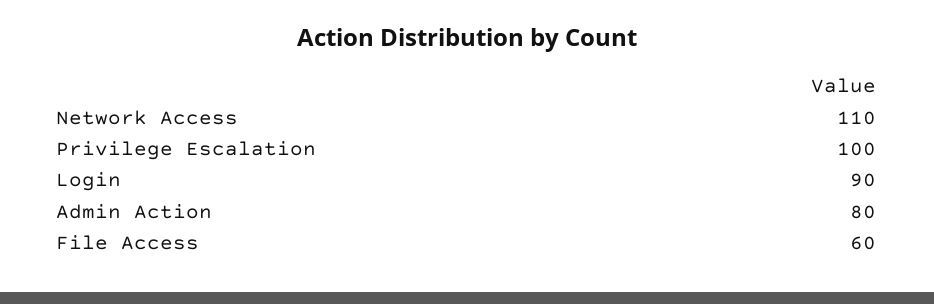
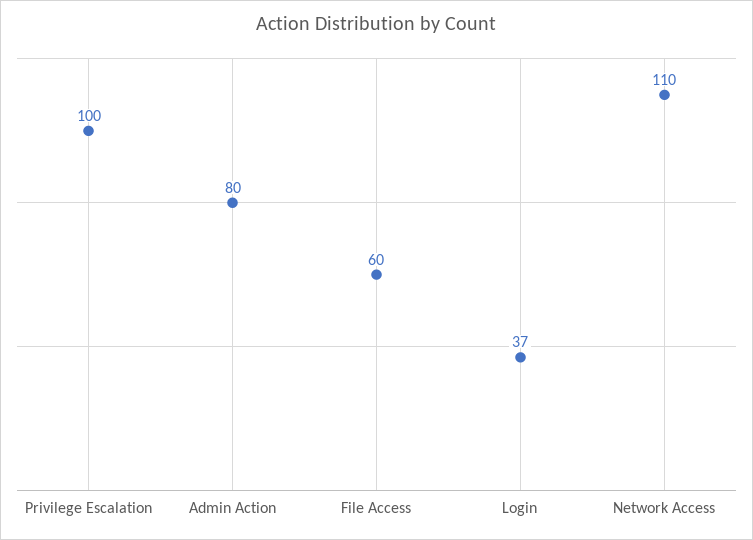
  {
    "Network Access": 110,
    "Privilege Escalation": 100,
-   "Login": 90,
+   "Login": 37,
    "Admin Action": 80,
    "File Access": 60
  }

